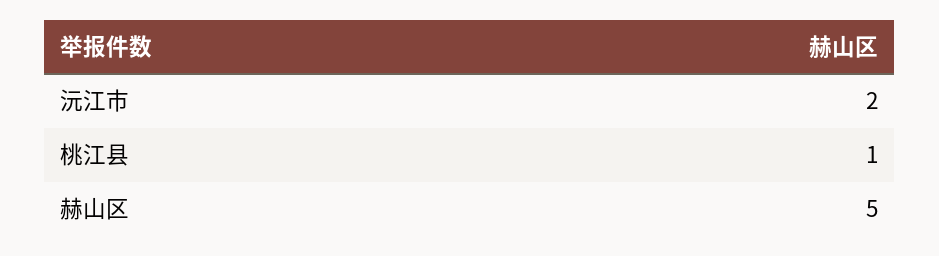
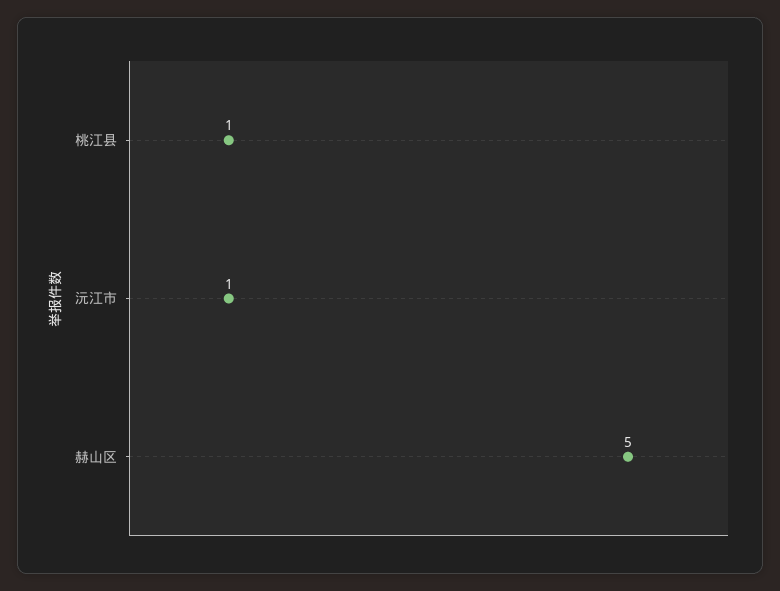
  {
-   "沅江市": 2,
+   "沅江市": 1,
    "桃江县": 1,
    "赫山区": 5
  }

